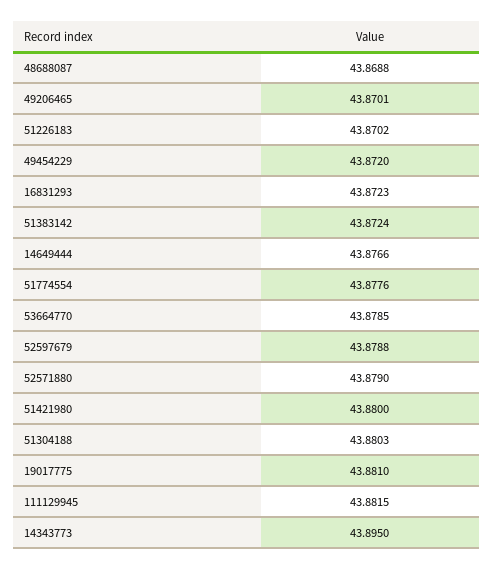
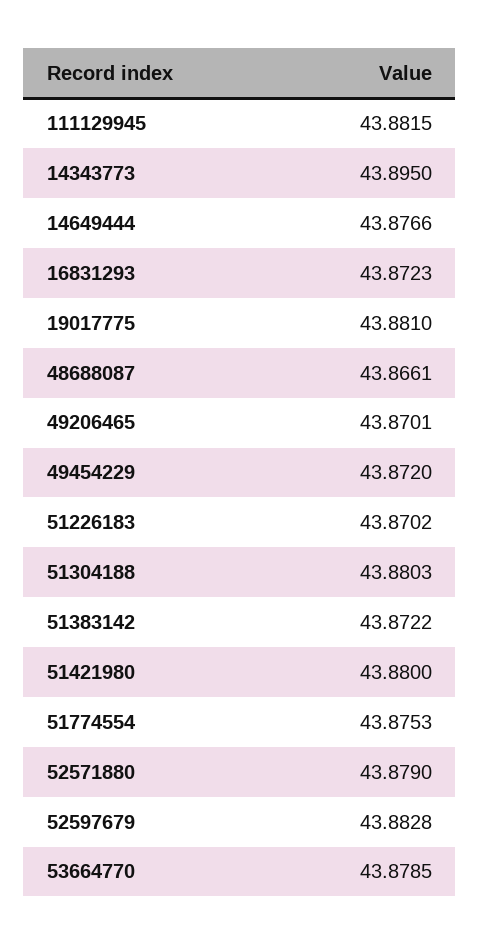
  {
-   "48688087": 43.8688,
+   "48688087": 43.8661,
    "49206465": 43.8701,
    "51226183": 43.8702,
    "49454229": 43.872,
    "16831293": 43.8723,
-   "51383142": 43.8724,
+   "51383142": 43.8722,
    "14649444": 43.8766,
-   "51774554": 43.8776,
+   "51774554": 43.8753,
    "53664770": 43.8785,
-   "52597679": 43.8788,
+   "52597679": 43.8828,
    "52571880": 43.879,
    "51421980": 43.88,
    "51304188": 43.8803,
    "19017775": 43.881,
    "111129945": 43.8815,
    "14343773": 43.895
  }

